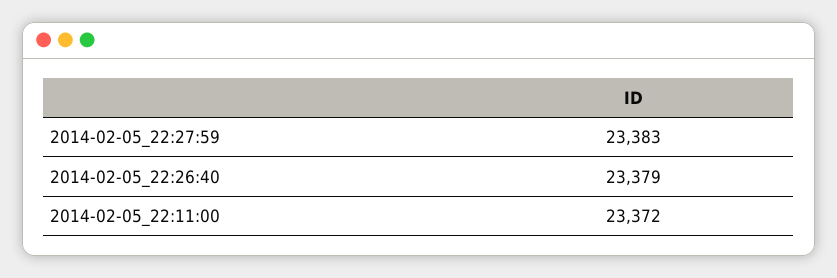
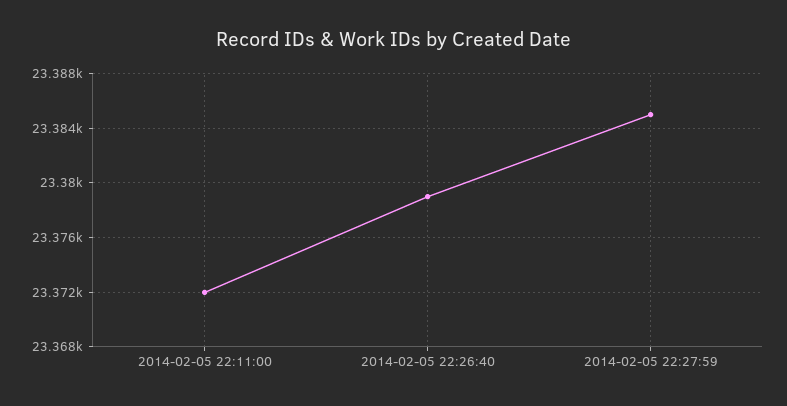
  {
-   "2014-02-05_22:27:59": 23383,
+   "2014-02-05_22:27:59": 23385,
    "2014-02-05_22:26:40": 23379,
    "2014-02-05_22:11:00": 23372
  }

